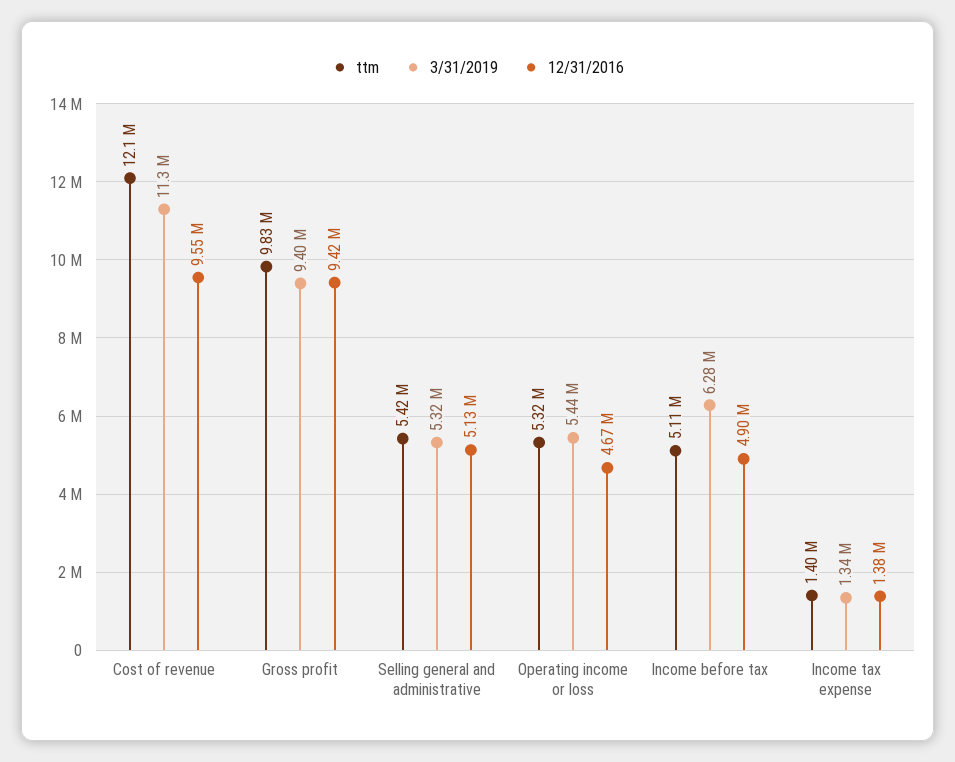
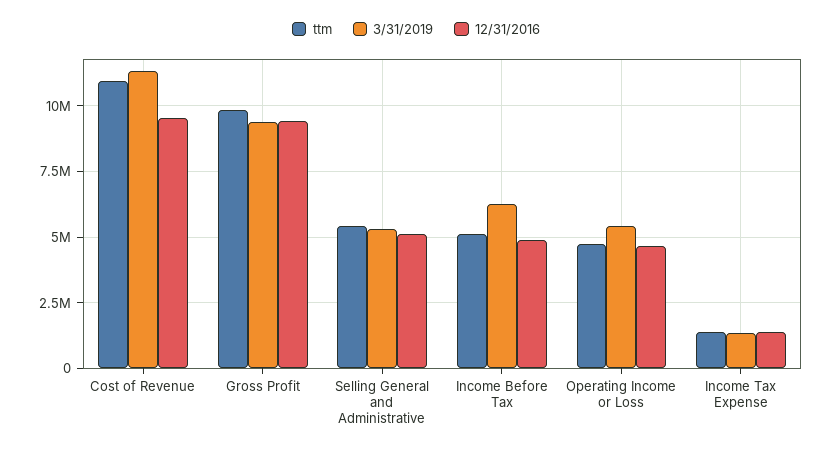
  {
    "ttm": {
-     "Cost of revenue": 12100000,
+     "Cost of revenue": 11000000,
      "Gross profit": 9830000,
      "Selling general and administrative": 5420000,
-     "Operating income or loss": 5320000,
+     "Operating income or loss": 4750000,
      "Income before tax": 5110000,
      "Income tax expense": 1400000
    },
    "3/31/2019": {
      "Cost of revenue": 11300000,
      "Gross profit": 9400000,
      "Selling general and administrative": 5320000,
      "Operating income or loss": 5440000,
      "Income before tax": 6280000,
      "Income tax expense": 1340000
    },
    "12/31/2016": {
      "Cost of revenue": 9550000,
      "Gross profit": 9420000,
      "Selling general and administrative": 5130000,
      "Operating income or loss": 4670000,
      "Income before tax": 4900000,
      "Income tax expense": 1380000
    }
  }

